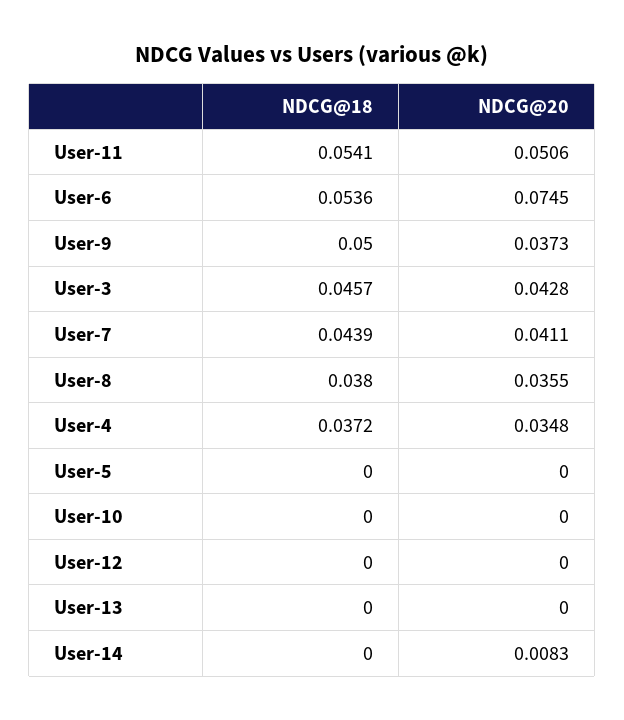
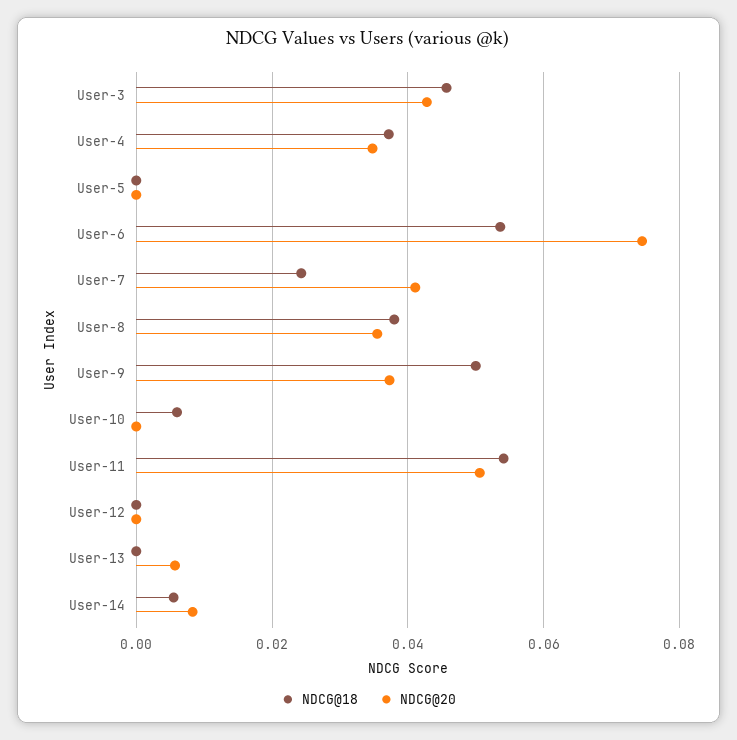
  {
    "NDCG@18": {
      "User-11": 0.0541,
      "User-6": 0.0536,
      "User-9": 0.05,
      "User-3": 0.0457,
-     "User-7": 0.0439,
+     "User-7": 0.024,
      "User-8": 0.038,
      "User-4": 0.0372,
      "User-5": 0,
-     "User-10": 0,
+     "User-10": 0.006,
      "User-12": 0,
      "User-13": 0,
-     "User-14": 0
+     "User-14": 0.006
    },
    "NDCG@20": {
      "User-11": 0.0506,
      "User-6": 0.0745,
      "User-9": 0.0373,
      "User-3": 0.0428,
      "User-7": 0.0411,
      "User-8": 0.0355,
      "User-4": 0.0348,
      "User-5": 0,
      "User-10": 0,
      "User-12": 0,
-     "User-13": 0,
+     "User-13": 0.006,
      "User-14": 0.0083
    }
  }

